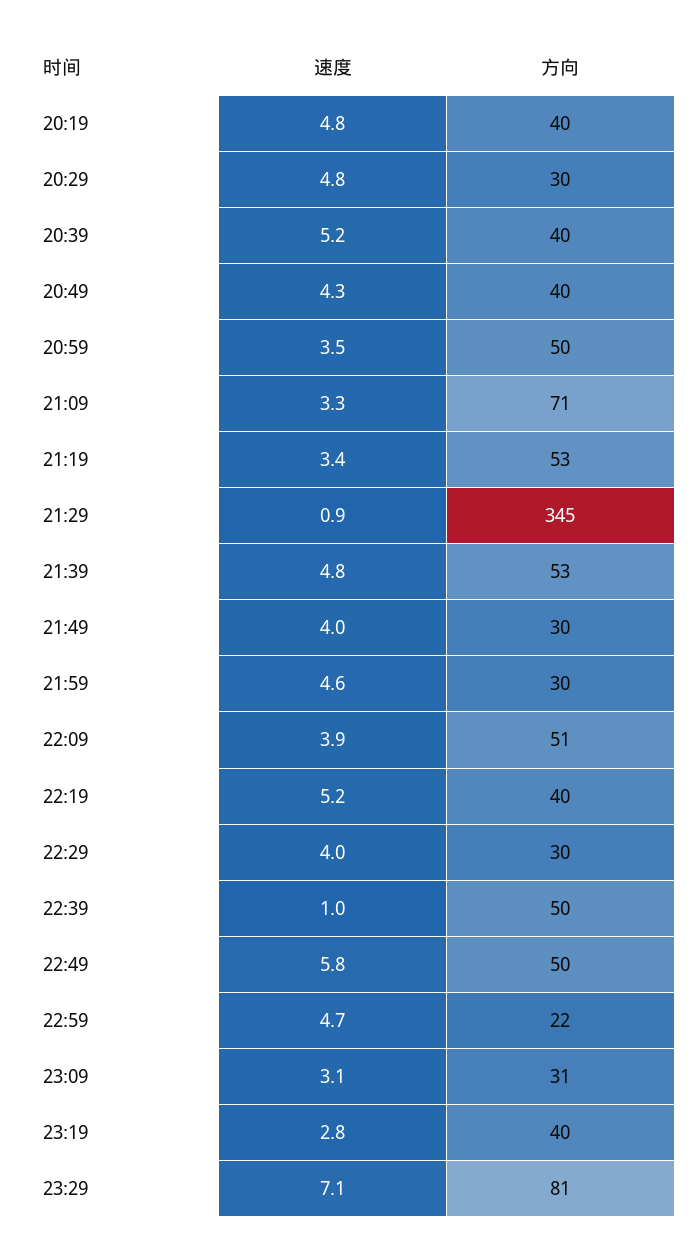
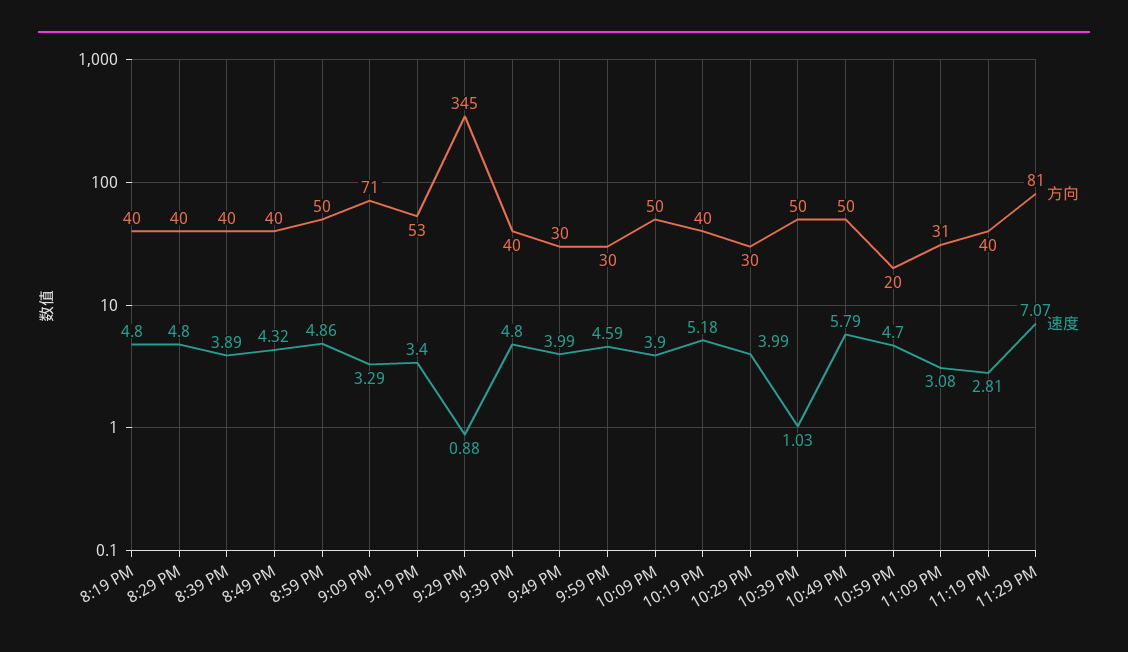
  {
    "速度": {
      "20:19": 4.8,
      "20:29": 4.8,
-     "20:39": 5.2,
+     "20:39": 3.89,
      "20:49": 4.32,
-     "20:59": 3.5,
+     "20:59": 4.86,
      "21:09": 3.29,
      "21:19": 3.4,
      "21:29": 0.88,
      "21:39": 4.8,
      "21:49": 3.99,
      "21:59": 4.59,
      "22:09": 3.9,
      "22:19": 5.18,
      "22:29": 3.99,
      "22:39": 1.03,
      "22:49": 5.79,
      "22:59": 4.7,
      "23:09": 3.08,
      "23:19": 2.81,
      "23:29": 7.07
    },
    "方向": {
      "20:19": 40,
-     "20:29": 30,
+     "20:29": 40,
      "20:39": 40,
      "20:49": 40,
      "20:59": 50,
      "21:09": 71,
      "21:19": 53,
      "21:29": 345,
-     "21:39": 53,
+     "21:39": 40,
      "21:49": 30,
      "21:59": 30,
-     "22:09": 51,
+     "22:09": 50,
      "22:19": 40,
      "22:29": 30,
      "22:39": 50,
      "22:49": 50,
-     "22:59": 22,
+     "22:59": 20,
      "23:09": 31,
      "23:19": 40,
      "23:29": 81
    }
  }

